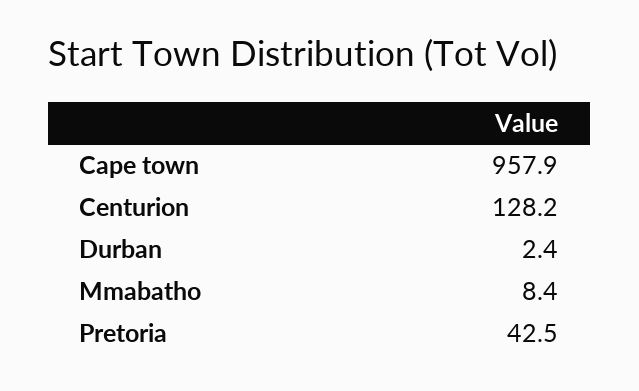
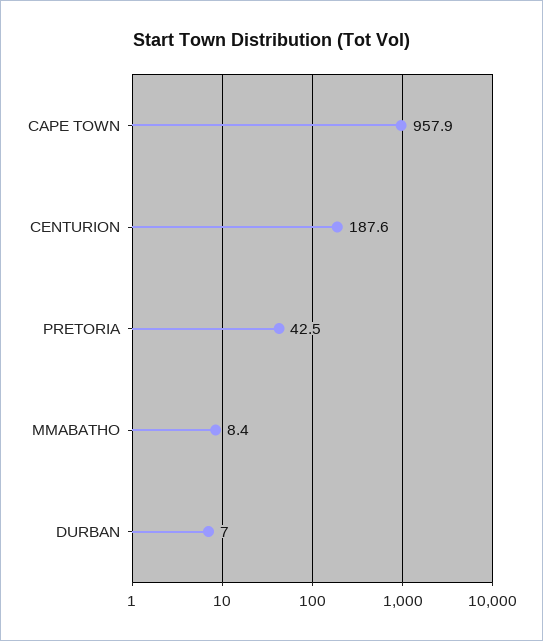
  {
    "Cape town": 957.9,
-   "Centurion": 128.2,
+   "Centurion": 187.6,
-   "Durban": 2.4,
+   "Durban": 7,
    "Mmabatho": 8.4,
    "Pretoria": 42.5
  }

